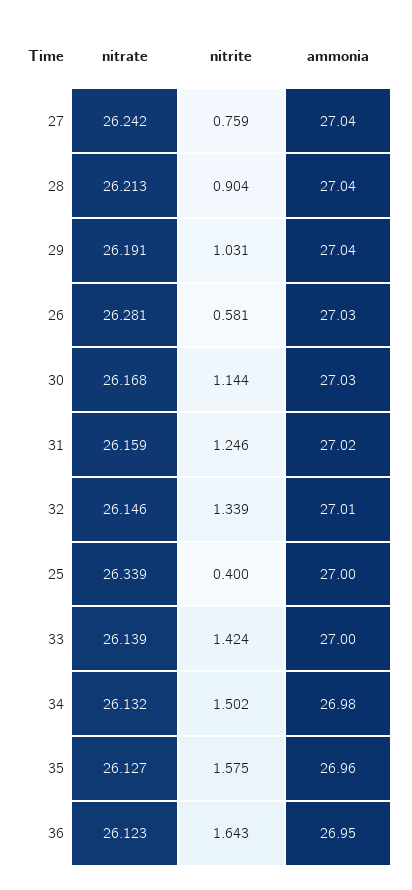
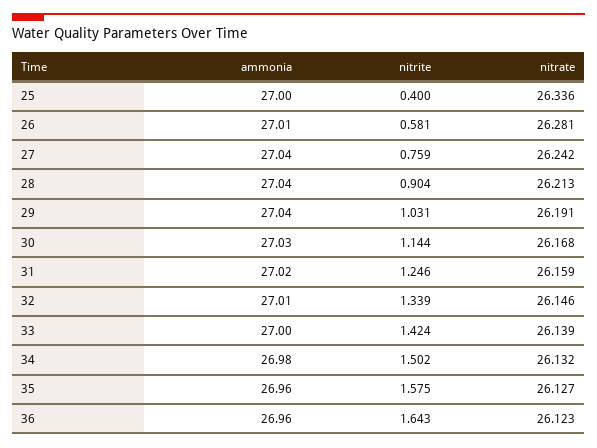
  {
    "nitrate": {
      "27": 26.242,
      "28": 26.213,
      "29": 26.191,
      "26": 26.281,
      "30": 26.168,
      "31": 26.159,
      "32": 26.146,
-     "25": 26.339,
+     "25": 26.336,
      "33": 26.139,
      "34": 26.132,
      "35": 26.127,
      "36": 26.123
    },
    "nitrite": {
      "27": 0.759,
      "28": 0.904,
      "29": 1.031,
      "26": 0.581,
      "30": 1.144,
      "31": 1.246,
      "32": 1.339,
      "25": 0.4,
      "33": 1.424,
      "34": 1.502,
      "35": 1.575,
      "36": 1.643
    },
    "ammonia": {
      "27": 27.04,
      "28": 27.04,
      "29": 27.04,
-     "26": 27.03,
+     "26": 27.01,
      "30": 27.03,
      "31": 27.02,
      "32": 27.01,
      "25": 27,
      "33": 27,
      "34": 26.98,
      "35": 26.96,
-     "36": 26.95
+     "36": 26.96
    }
  }

